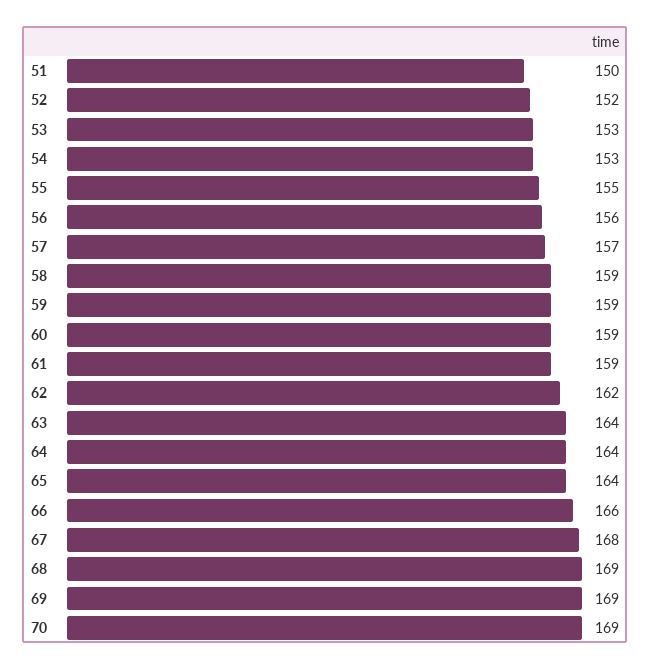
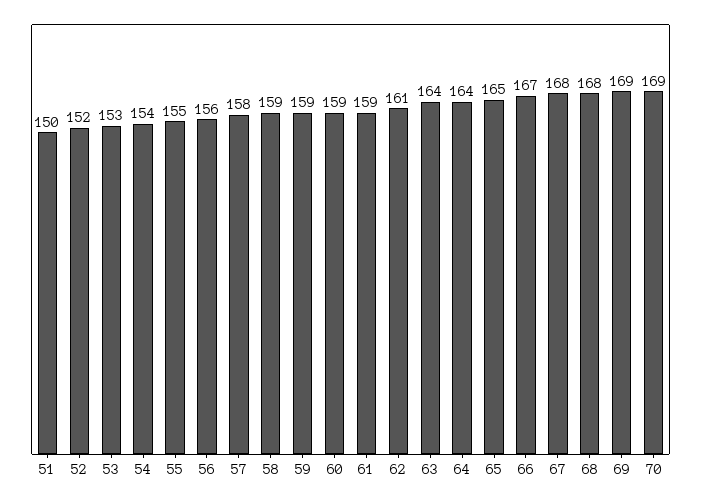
  {
    "51": 150,
    "52": 152,
    "53": 153,
-   "54": 153,
+   "54": 154,
    "55": 155,
    "56": 156,
-   "57": 157,
+   "57": 158,
    "58": 159,
    "59": 159,
    "60": 159,
    "61": 159,
-   "62": 162,
+   "62": 161,
    "63": 164,
    "64": 164,
-   "65": 164,
+   "65": 165,
-   "66": 166,
+   "66": 167,
    "67": 168,
-   "68": 169,
+   "68": 168,
    "69": 169,
    "70": 169
  }

